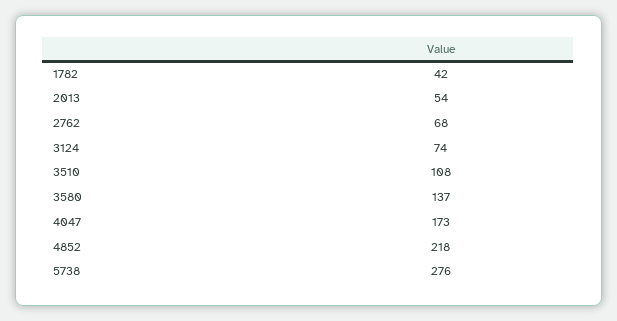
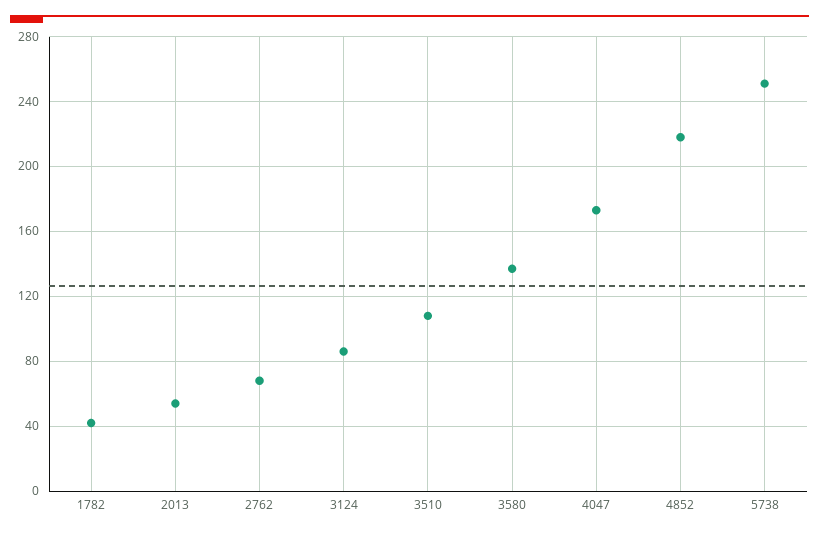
  {
    "1782": 42,
    "2013": 54,
    "2762": 68,
-   "3124": 74,
+   "3124": 85,
    "3510": 108,
    "3580": 137,
    "4047": 173,
    "4852": 218,
-   "5738": 276
+   "5738": 250
  }

